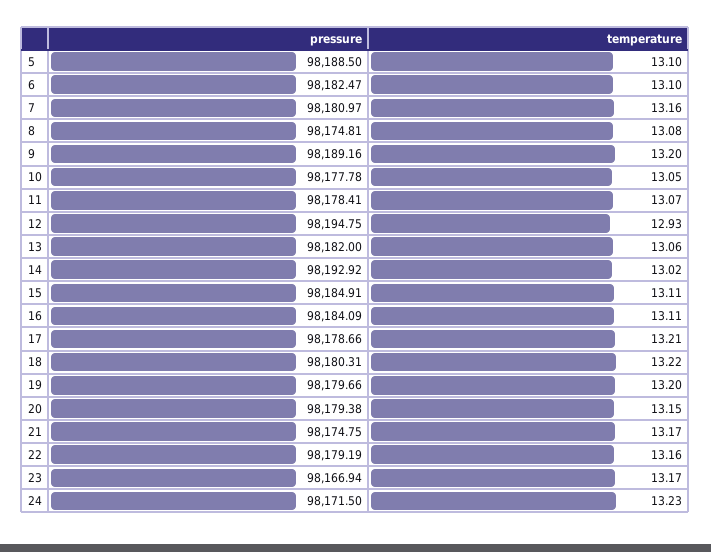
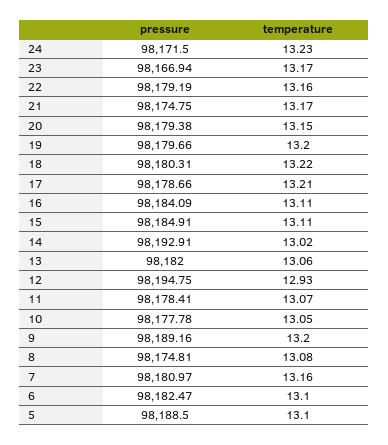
  {
    "pressure": {
      "5": 98188.5,
      "6": 98182.47,
      "7": 98180.97,
      "8": 98174.81,
      "9": 98189.16,
      "10": 98177.78,
      "11": 98178.41,
      "12": 98194.75,
      "13": 98182,
-     "14": 98192.92,
+     "14": 98192.91,
      "15": 98184.91,
      "16": 98184.09,
      "17": 98178.66,
      "18": 98180.31,
      "19": 98179.66,
      "20": 98179.38,
      "21": 98174.75,
      "22": 98179.19,
      "23": 98166.94,
      "24": 98171.5
    },
    "temperature": {
      "5": 13.1,
      "6": 13.1,
      "7": 13.16,
      "8": 13.08,
      "9": 13.2,
      "10": 13.05,
      "11": 13.07,
      "12": 12.93,
      "13": 13.06,
      "14": 13.02,
      "15": 13.11,
      "16": 13.11,
      "17": 13.21,
      "18": 13.22,
      "19": 13.2,
      "20": 13.15,
      "21": 13.17,
      "22": 13.16,
      "23": 13.17,
      "24": 13.23
    }
  }

